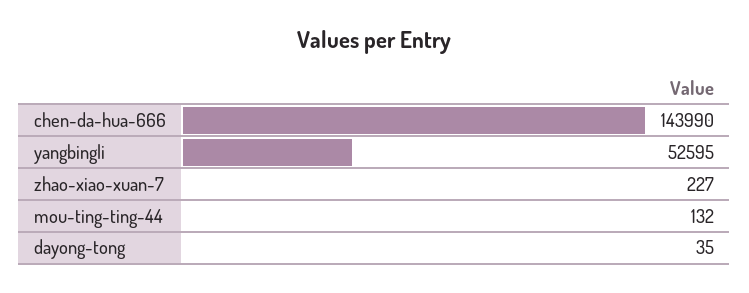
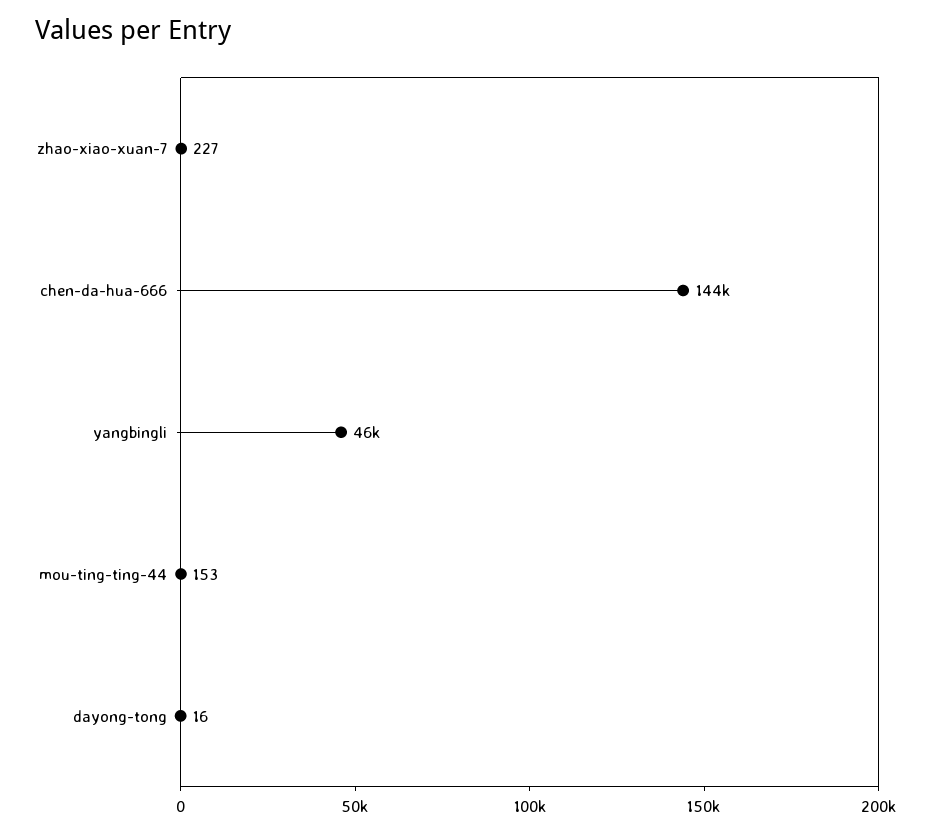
  {
    "chen-da-hua-666": 143990,
-   "yangbingli": 52595,
+   "yangbingli": 46000,
    "zhao-xiao-xuan-7": 227,
-   "mou-ting-ting-44": 132,
+   "mou-ting-ting-44": 153,
-   "dayong-tong": 35
+   "dayong-tong": 16
  }

